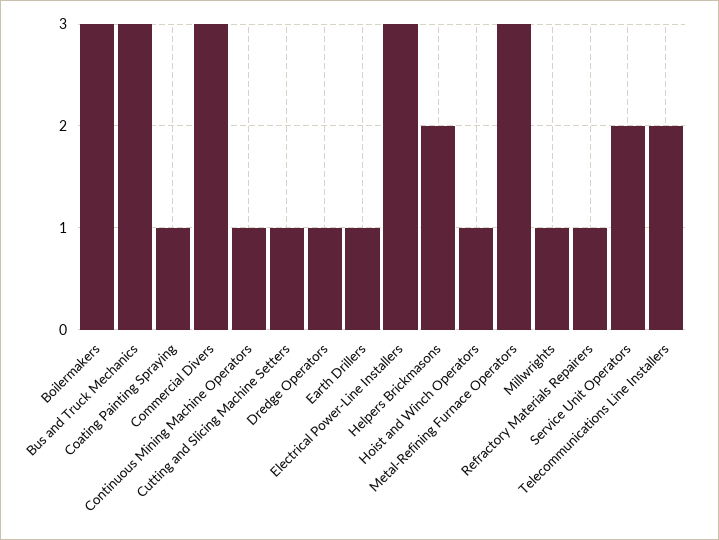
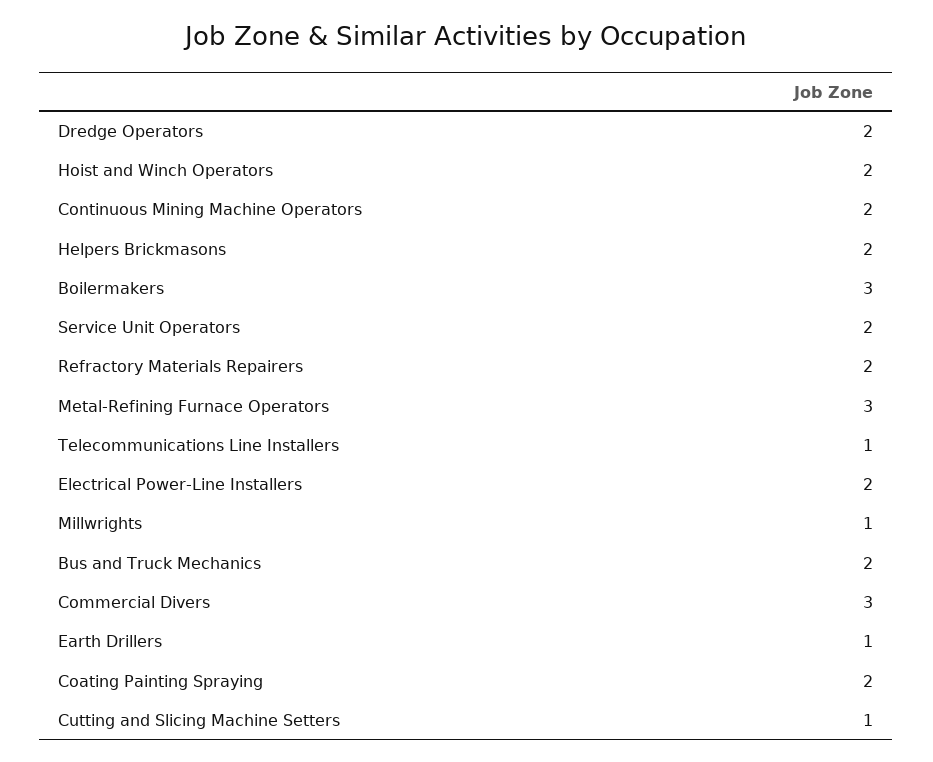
  {
    "Boilermakers": 3,
-   "Bus and Truck Mechanics": 3,
+   "Bus and Truck Mechanics": 2,
-   "Coating Painting Spraying": 1,
+   "Coating Painting Spraying": 2,
    "Commercial Divers": 3,
-   "Continuous Mining Machine Operators": 1,
+   "Continuous Mining Machine Operators": 2,
    "Cutting and Slicing Machine Setters": 1,
-   "Dredge Operators": 1,
+   "Dredge Operators": 2,
    "Earth Drillers": 1,
-   "Electrical Power-Line Installers": 3,
+   "Electrical Power-Line Installers": 2,
    "Helpers Brickmasons": 2,
-   "Hoist and Winch Operators": 1,
+   "Hoist and Winch Operators": 2,
    "Metal-Refining Furnace Operators": 3,
    "Millwrights": 1,
-   "Refractory Materials Repairers": 1,
+   "Refractory Materials Repairers": 2,
    "Service Unit Operators": 2,
-   "Telecommunications Line Installers": 2
+   "Telecommunications Line Installers": 1
  }

